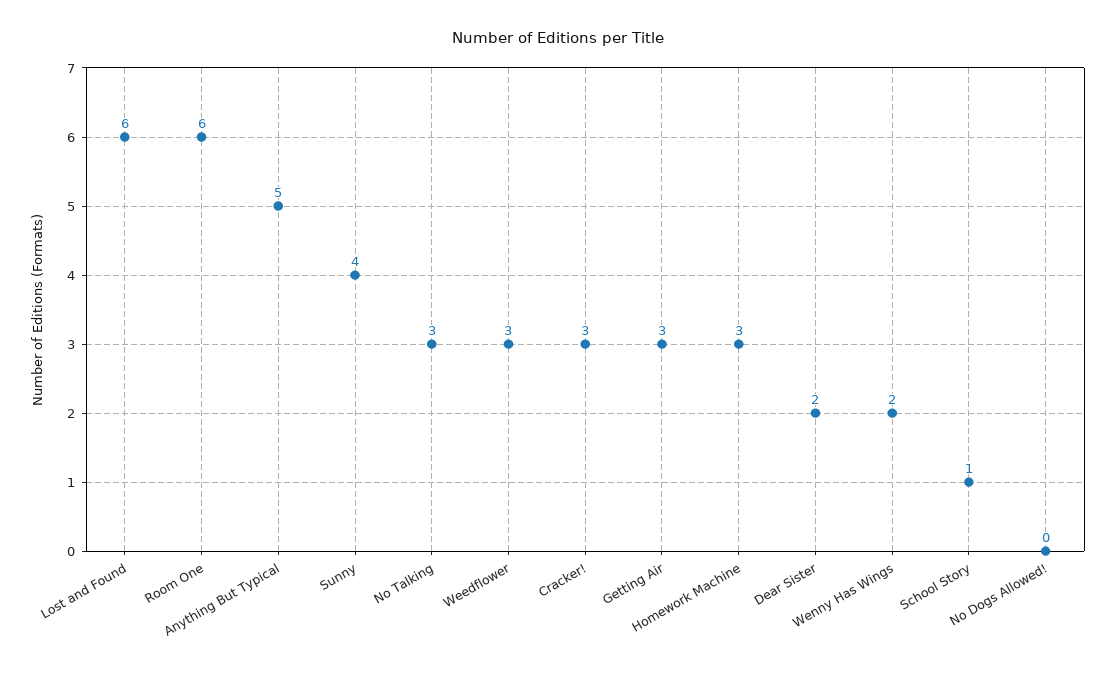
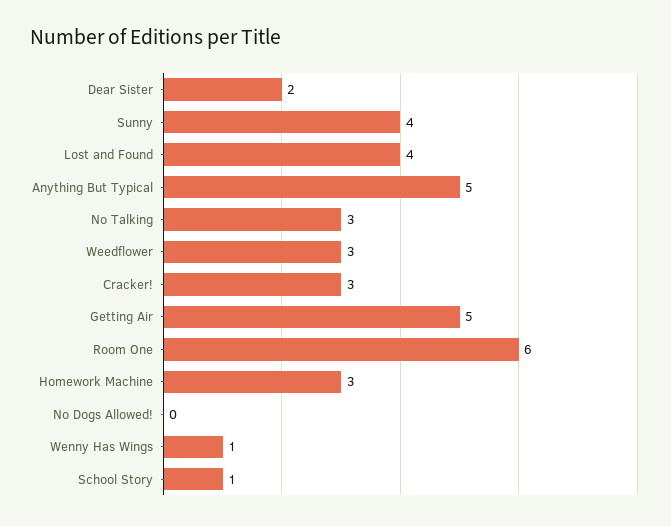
  {
-   "Lost and Found": 6,
+   "Lost and Found": 4,
    "Room One": 6,
    "Anything But Typical": 5,
    "Sunny": 4,
    "No Talking": 3,
    "Weedflower": 3,
    "Cracker!": 3,
-   "Getting Air": 3,
+   "Getting Air": 5,
    "Homework Machine": 3,
    "Dear Sister": 2,
-   "Wenny Has Wings": 2,
+   "Wenny Has Wings": 1,
    "School Story": 1,
    "No Dogs Allowed!": 0
  }

